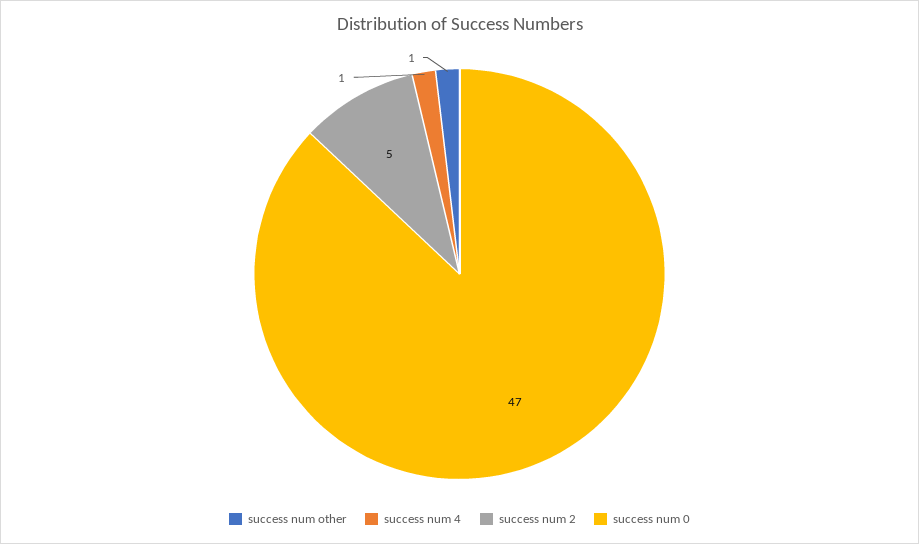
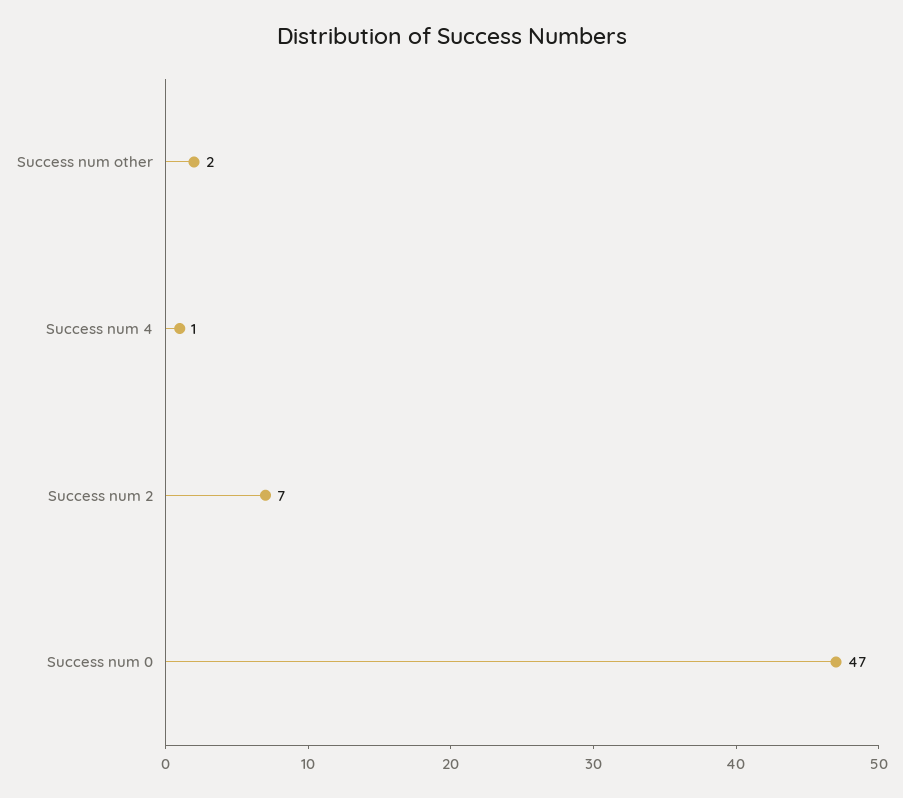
  {
-   "success num other": 1,
+   "success num other": 2,
    "success num 4": 1,
-   "success num 2": 5,
+   "success num 2": 7,
    "success num 0": 47
  }

